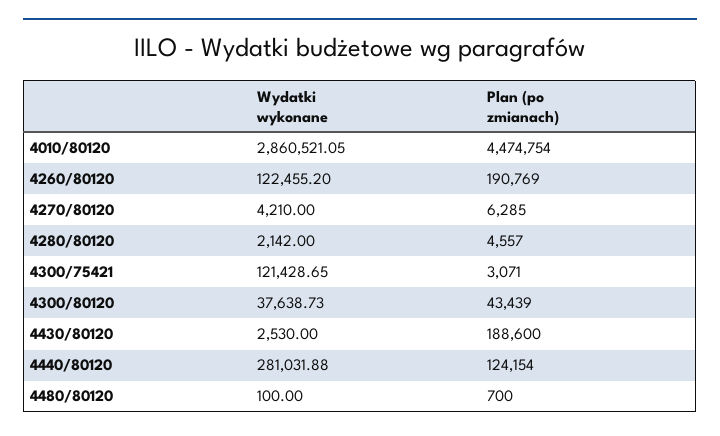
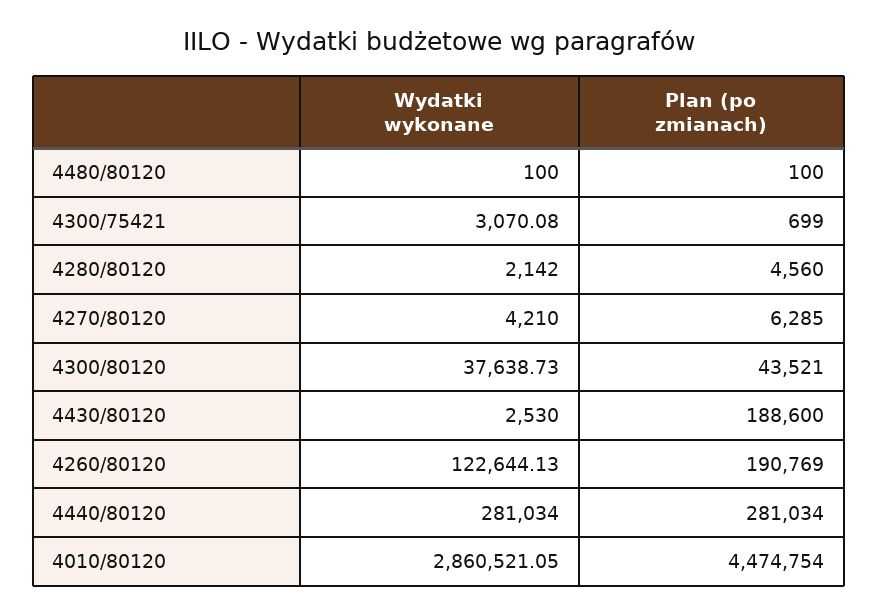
  {
    "Wydatki wykonane": {
      "4010/80120": 2860521.05,
-     "4260/80120": 122455.2,
+     "4260/80120": 122644.13,
      "4270/80120": 4210,
      "4280/80120": 2142,
-     "4300/75421": 121428.65,
+     "4300/75421": 3070.08,
      "4300/80120": 37638.73,
      "4430/80120": 2530,
-     "4440/80120": 281031.88,
+     "4440/80120": 281034,
      "4480/80120": 100
    },
    "Plan (po zmianach)": {
      "4010/80120": 4474754,
      "4260/80120": 190769,
      "4270/80120": 6285,
-     "4280/80120": 4557,
+     "4280/80120": 4560,
-     "4300/75421": 3071,
+     "4300/75421": 699,
-     "4300/80120": 43439,
+     "4300/80120": 43521,
      "4430/80120": 188600,
-     "4440/80120": 124154,
+     "4440/80120": 281034,
-     "4480/80120": 700
+     "4480/80120": 100
    }
  }

